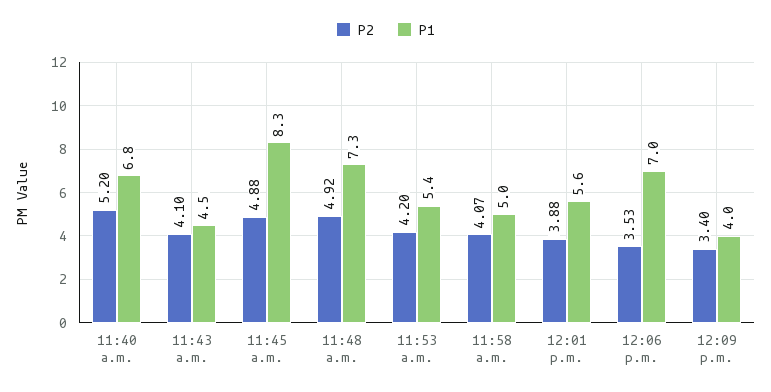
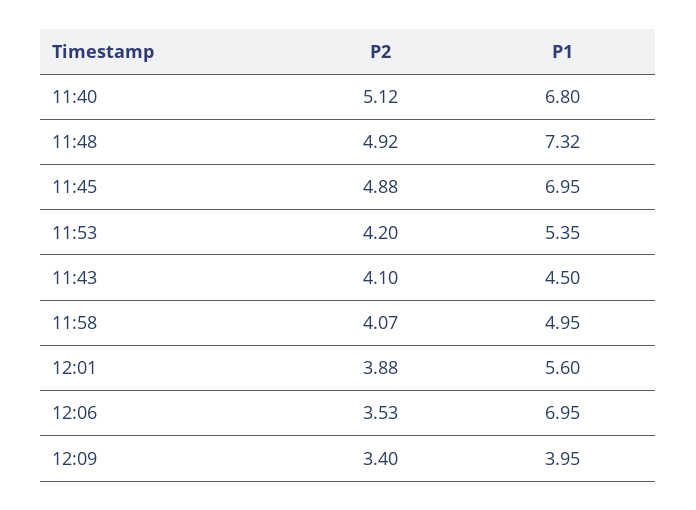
  {
    "P2": {
-     "11:40 a.m.": 5.2,
+     "11:40 a.m.": 5.12,
      "11:43 a.m.": 4.1,
      "11:45 a.m.": 4.88,
      "11:48 a.m.": 4.92,
      "11:53 a.m.": 4.2,
      "11:58 a.m.": 4.07,
      "12:01 p.m.": 3.88,
      "12:06 p.m.": 3.53,
      "12:09 p.m.": 3.4
    },
    "P1": {
      "11:40 a.m.": 6.8,
      "11:43 a.m.": 4.5,
-     "11:45 a.m.": 8.3,
+     "11:45 a.m.": 6.95,
      "11:48 a.m.": 7.32,
      "11:53 a.m.": 5.35,
      "11:58 a.m.": 4.95,
      "12:01 p.m.": 5.6,
      "12:06 p.m.": 6.95,
      "12:09 p.m.": 3.95
    }
  }

